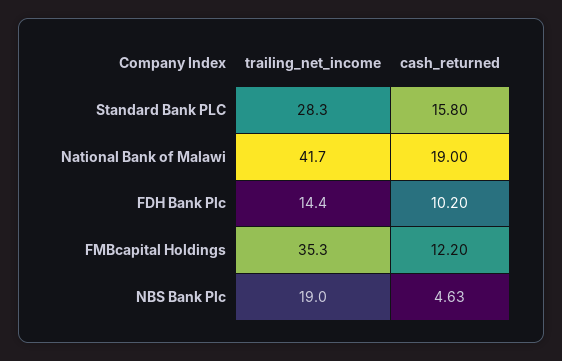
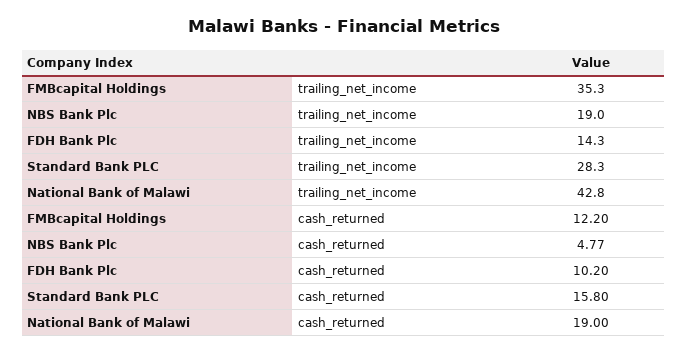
  {
    "trailing_net_income": {
      "Standard Bank PLC": 28.3,
-     "National Bank of Malawi": 41.7,
+     "National Bank of Malawi": 42.8,
-     "FDH Bank Plc": 14.4,
+     "FDH Bank Plc": 14.3,
      "FMBcapital Holdings": 35.3,
      "NBS Bank Plc": 19
    },
    "cash_returned": {
      "Standard Bank PLC": 15.8,
      "National Bank of Malawi": 19,
      "FDH Bank Plc": 10.2,
      "FMBcapital Holdings": 12.2,
-     "NBS Bank Plc": 4.63
+     "NBS Bank Plc": 4.77
    }
  }

